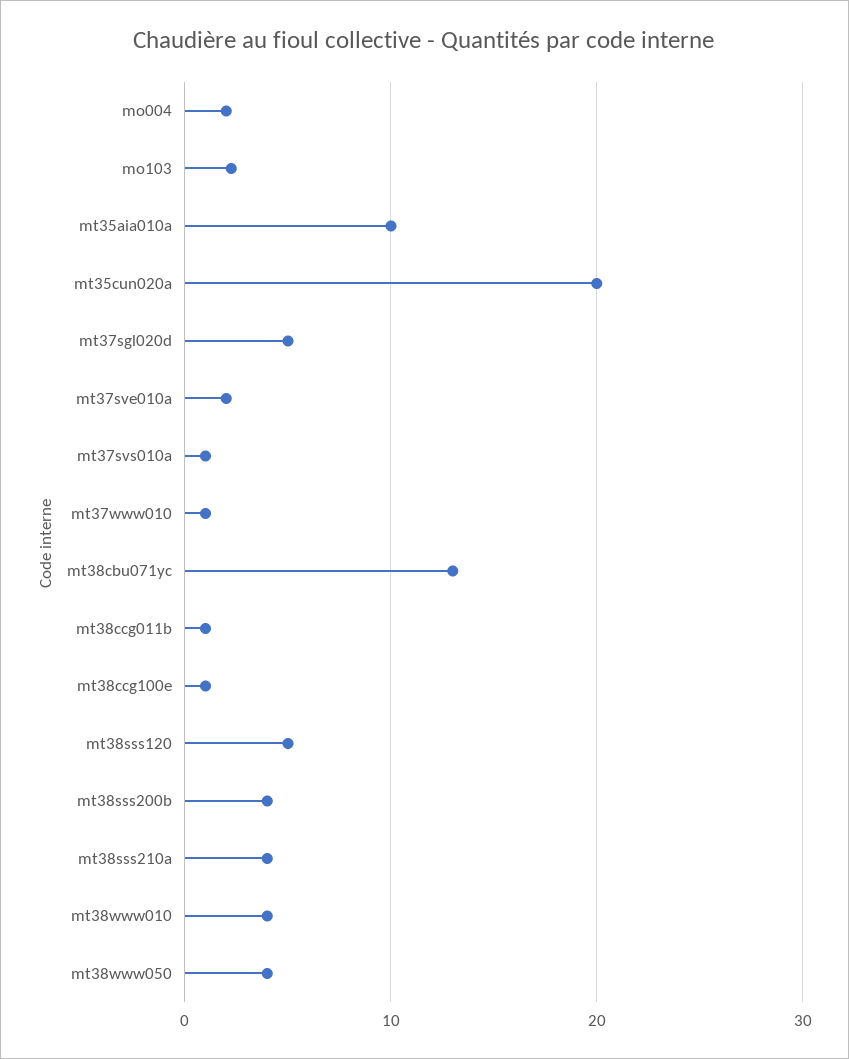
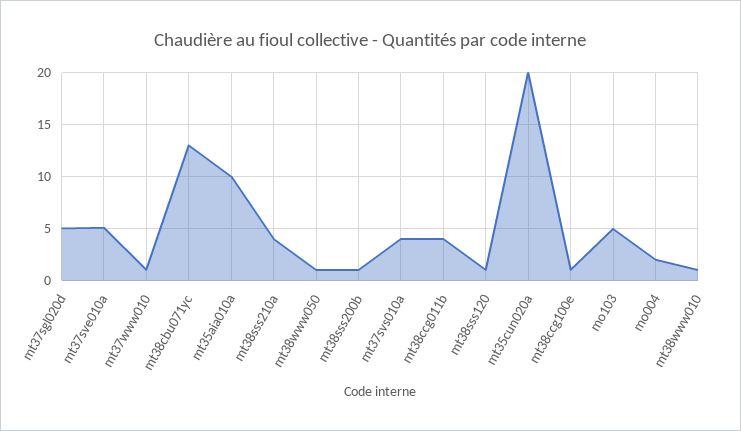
  {
    "mo004": 2,
-   "mo103": 2,
+   "mo103": 5,
    "mt35aia010a": 10,
    "mt35cun020a": 20,
    "mt37sgl020d": 5,
-   "mt37sve010a": 2,
+   "mt37sve010a": 5,
-   "mt37svs010a": 1,
+   "mt37svs010a": 4,
    "mt37www010": 1,
    "mt38cbu071yc": 13,
-   "mt38ccg011b": 1,
+   "mt38ccg011b": 4,
    "mt38ccg100e": 1,
-   "mt38sss120": 5,
+   "mt38sss120": 1,
-   "mt38sss200b": 4,
+   "mt38sss200b": 1,
    "mt38sss210a": 4,
-   "mt38www010": 4,
+   "mt38www010": 1,
-   "mt38www050": 4
+   "mt38www050": 1
  }

